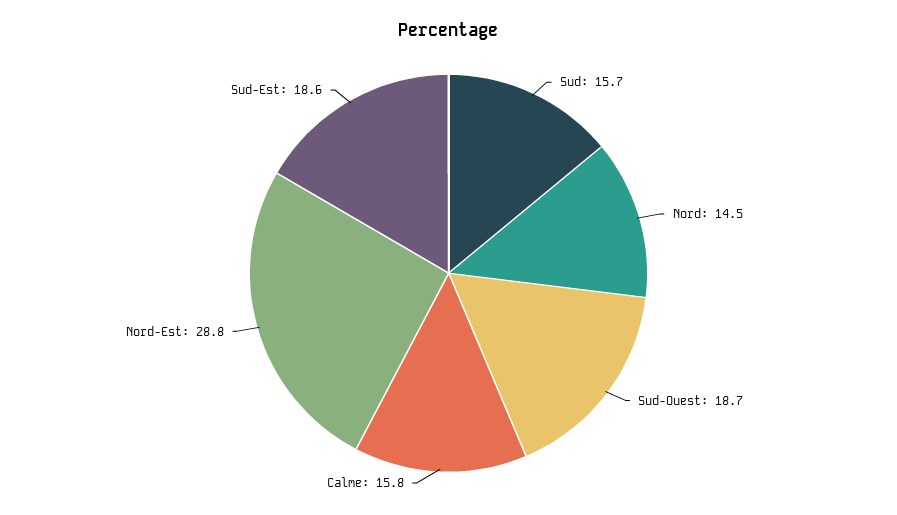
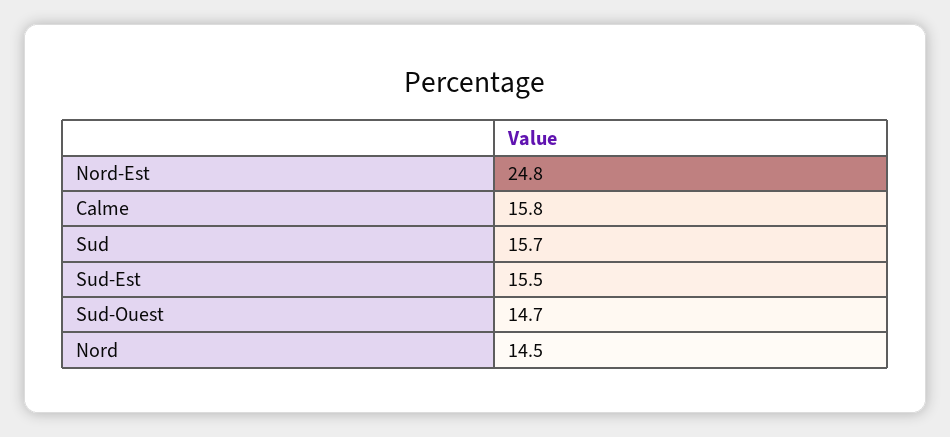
  {
    "Sud": 15.7,
    "Nord": 14.5,
-   "Sud-Ouest": 18.7,
+   "Sud-Ouest": 14.7,
    "Calme": 15.8,
-   "Nord-Est": 28.8,
+   "Nord-Est": 24.8,
-   "Sud-Est": 18.6
+   "Sud-Est": 15.5
  }

